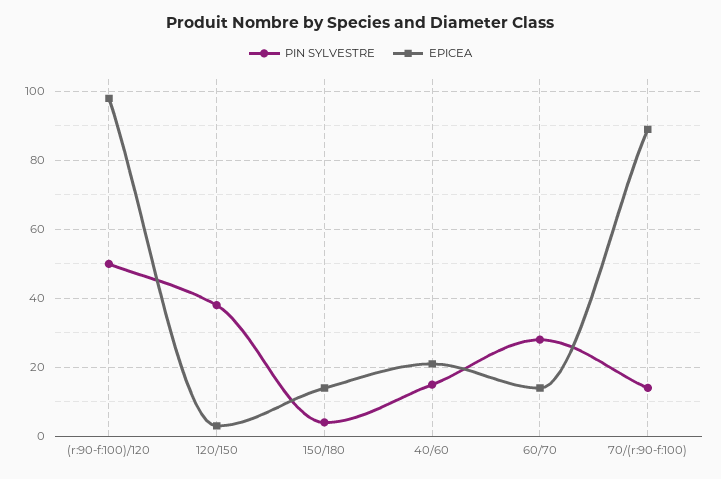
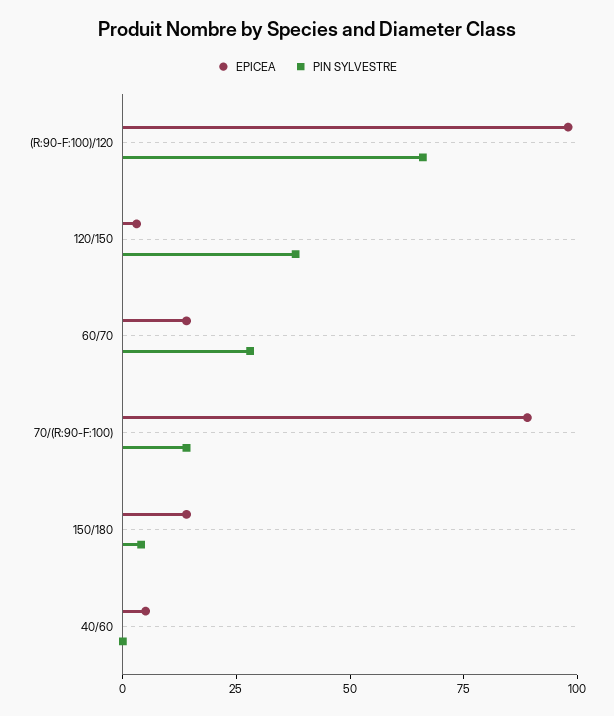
  {
    "PIN SYLVESTRE": {
-     "(r:90-f:100)/120": 50,
+     "(r:90-f:100)/120": 65,
      "120/150": 40,
      "150/180": 5,
-     "40/60": 15,
+     "40/60": 0,
      "60/70": 30,
      "70/(r:90-f:100)": 15
    },
    "EPICEA": {
      "(r:90-f:100)/120": 100,
      "120/150": 5,
      "150/180": 15,
-     "40/60": 20,
+     "40/60": 5,
      "60/70": 15,
      "70/(r:90-f:100)": 90
    }
  }

